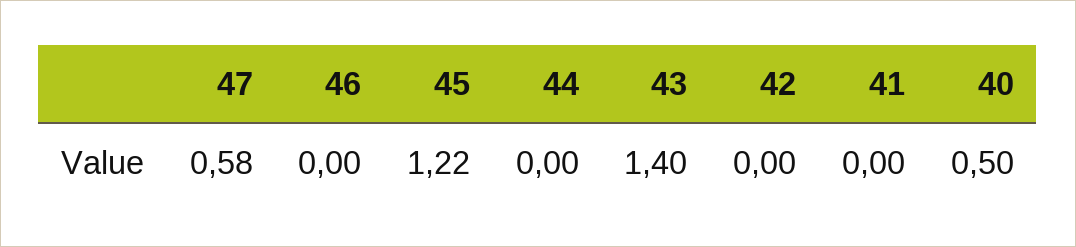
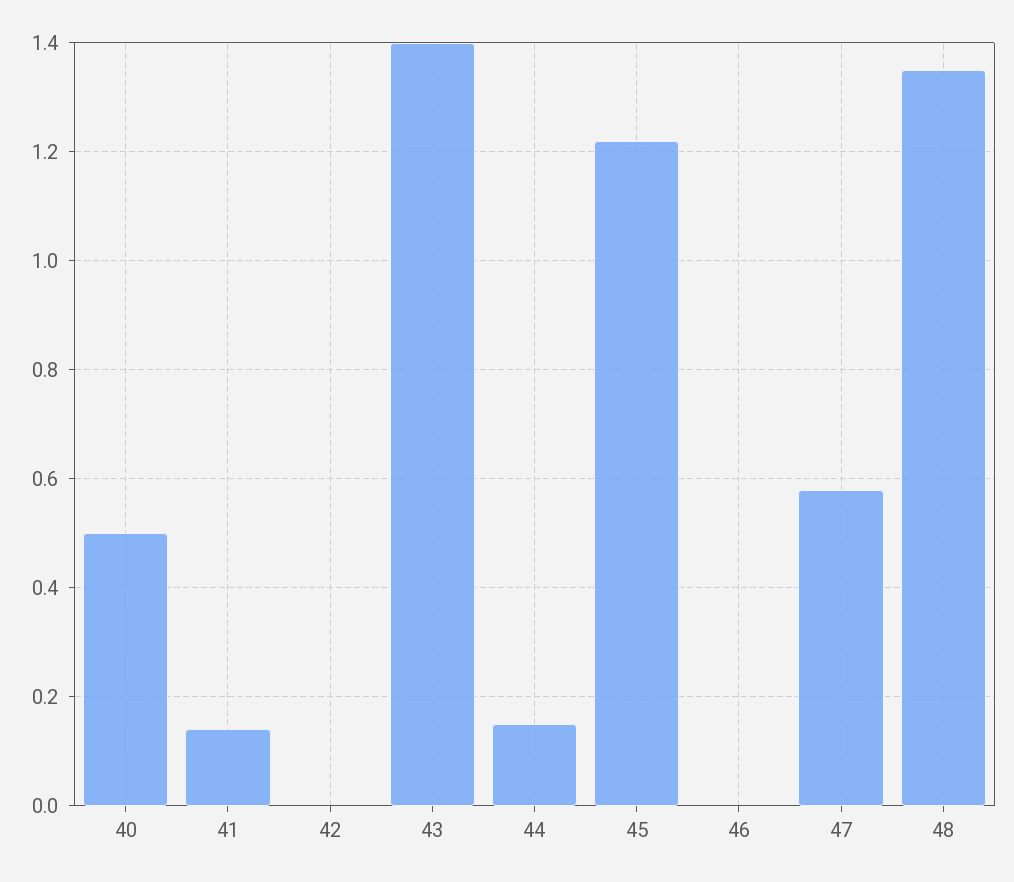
  {
    "47": 0.58,
    "46": 0,
    "45": 1.22,
-   "44": 0,
+   "44": 0.15,
    "43": 1.4,
    "42": 0,
-   "41": 0,
+   "41": 0.15,
-   "40": 0.5
+   "40": 0.5,
+   "48": 1.35
  }

